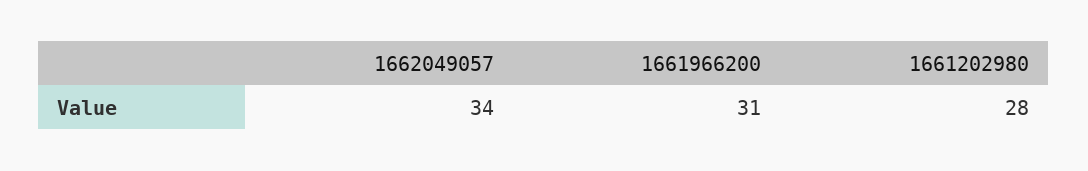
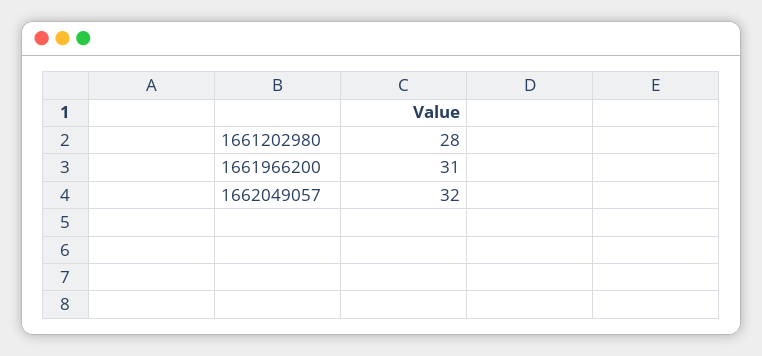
  {
-   "1662049057": 34,
+   "1662049057": 32,
    "1661966200": 31,
    "1661202980": 28
  }

